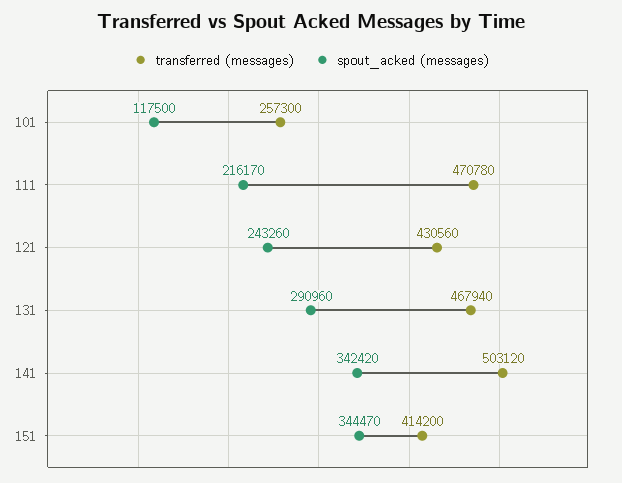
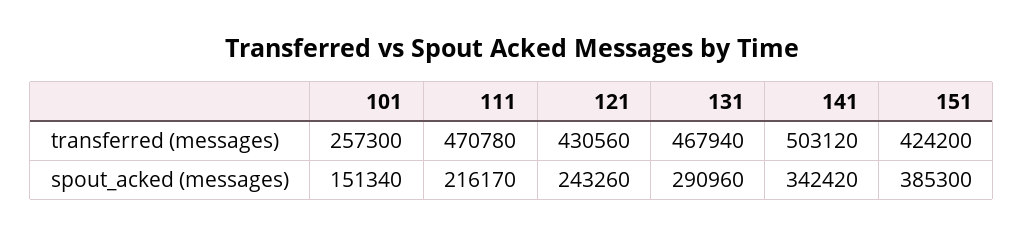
  {
    "transferred (messages)": {
      "101": 257300,
      "111": 470780,
      "121": 430560,
      "131": 467940,
      "141": 503120,
-     "151": 414200
+     "151": 424200
    },
    "spout_acked (messages)": {
-     "101": 117500,
+     "101": 151340,
      "111": 216170,
      "121": 243260,
      "131": 290960,
      "141": 342420,
-     "151": 344470
+     "151": 385300
    }
  }

